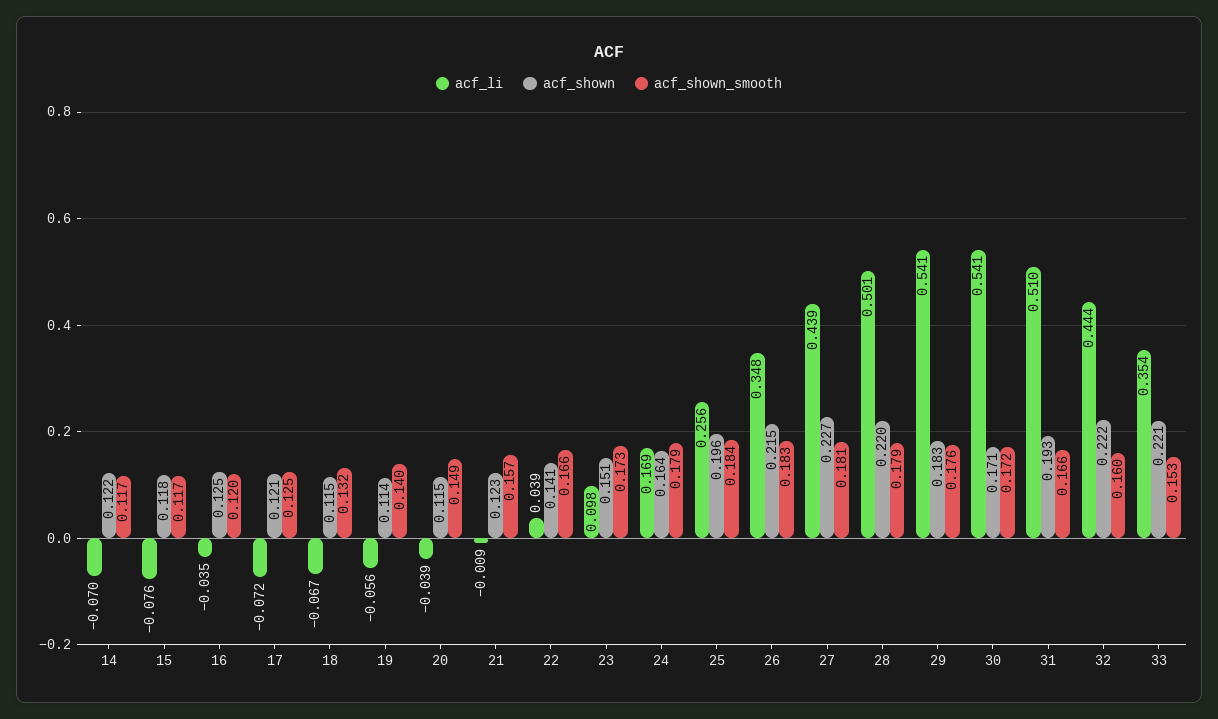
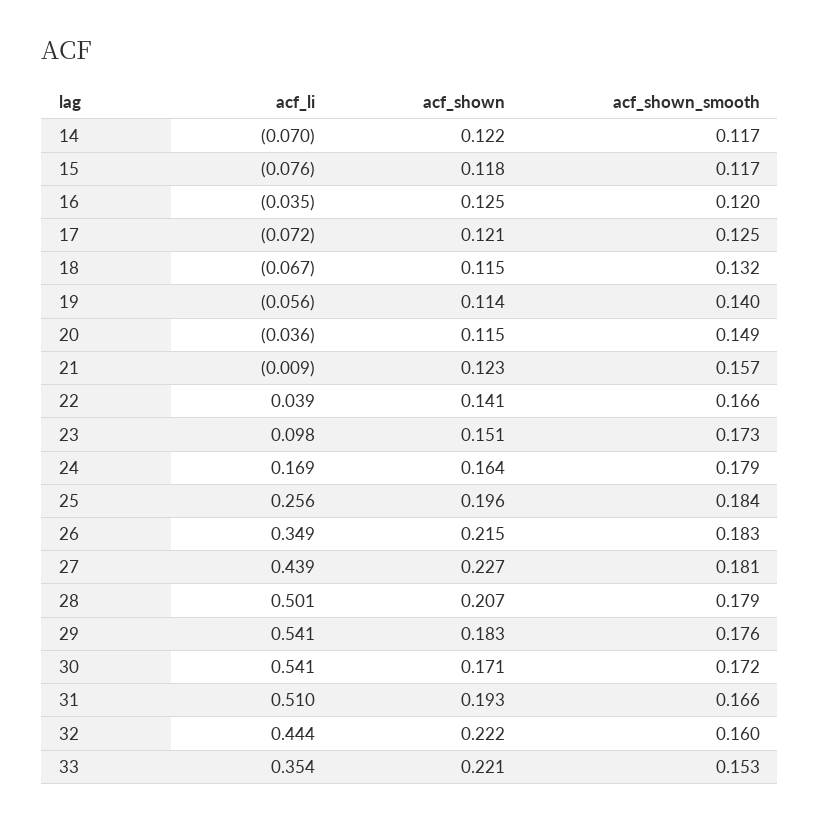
  {
    "acf_li": {
      "14": -0.07,
      "15": -0.076,
      "16": -0.035,
      "17": -0.072,
      "18": -0.067,
      "19": -0.056,
-     "20": -0.039,
+     "20": -0.036,
      "21": -0.009,
      "22": 0.039,
      "23": 0.098,
      "24": 0.169,
      "25": 0.256,
-     "26": 0.348,
+     "26": 0.349,
      "27": 0.439,
      "28": 0.501,
      "29": 0.541,
      "30": 0.541,
      "31": 0.51,
      "32": 0.444,
      "33": 0.354
    },
    "acf_shown": {
      "14": 0.122,
      "15": 0.118,
      "16": 0.125,
      "17": 0.121,
      "18": 0.115,
      "19": 0.114,
      "20": 0.115,
      "21": 0.123,
      "22": 0.141,
      "23": 0.151,
      "24": 0.164,
      "25": 0.196,
      "26": 0.215,
      "27": 0.227,
-     "28": 0.22,
+     "28": 0.207,
      "29": 0.183,
      "30": 0.171,
      "31": 0.193,
      "32": 0.222,
      "33": 0.221
    },
    "acf_shown_smooth": {
      "14": 0.117,
      "15": 0.117,
      "16": 0.12,
      "17": 0.125,
      "18": 0.132,
      "19": 0.14,
      "20": 0.149,
      "21": 0.157,
      "22": 0.166,
      "23": 0.173,
      "24": 0.179,
      "25": 0.184,
      "26": 0.183,
      "27": 0.181,
      "28": 0.179,
      "29": 0.176,
      "30": 0.172,
      "31": 0.166,
      "32": 0.16,
      "33": 0.153
    }
  }

